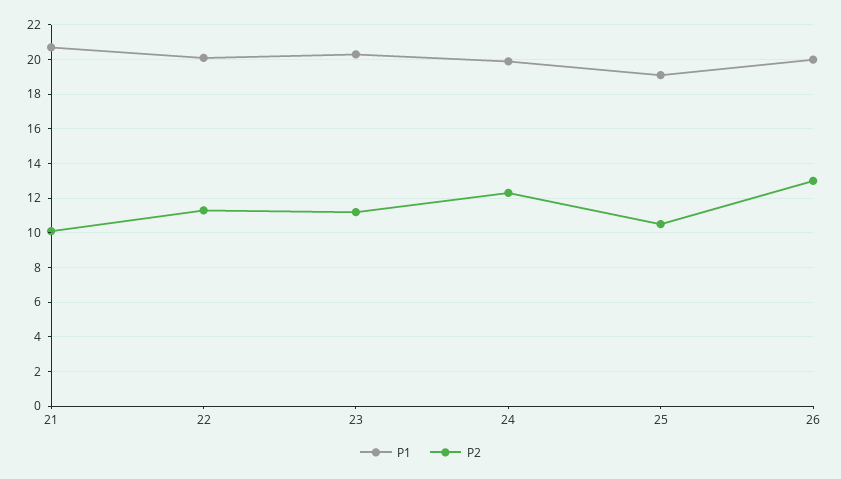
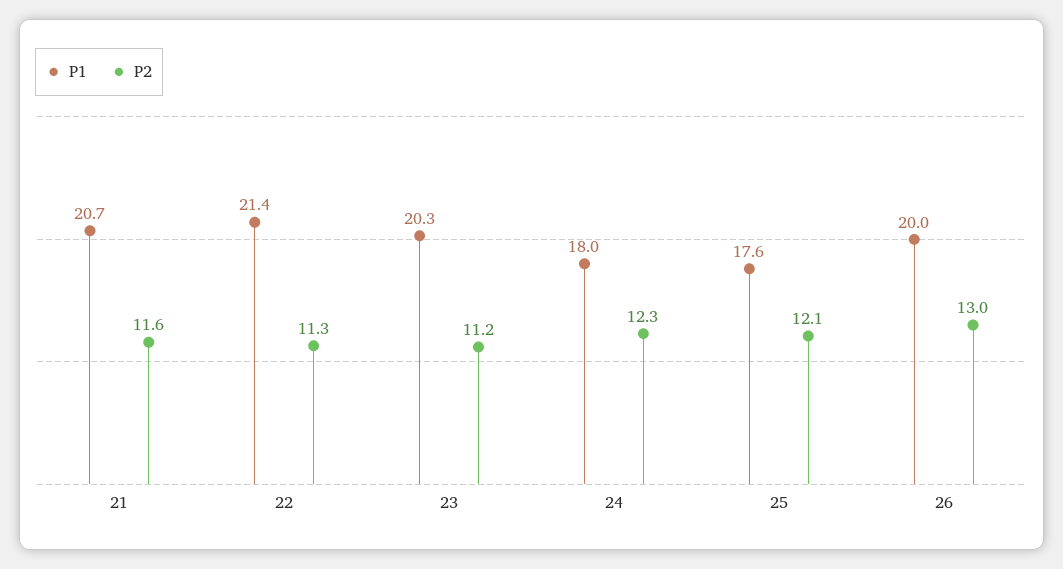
  {
    "P1": {
      "21": 20.7,
-     "22": 20,
+     "22": 21.4,
      "23": 20.3,
-     "24": 20,
+     "24": 18,
-     "25": 19,
+     "25": 17.6,
      "26": 20
    },
    "P2": {
-     "21": 10,
+     "21": 11.6,
      "22": 11.3,
      "23": 11.2,
      "24": 12.3,
-     "25": 10.5,
+     "25": 12.1,
      "26": 13
    }
  }

